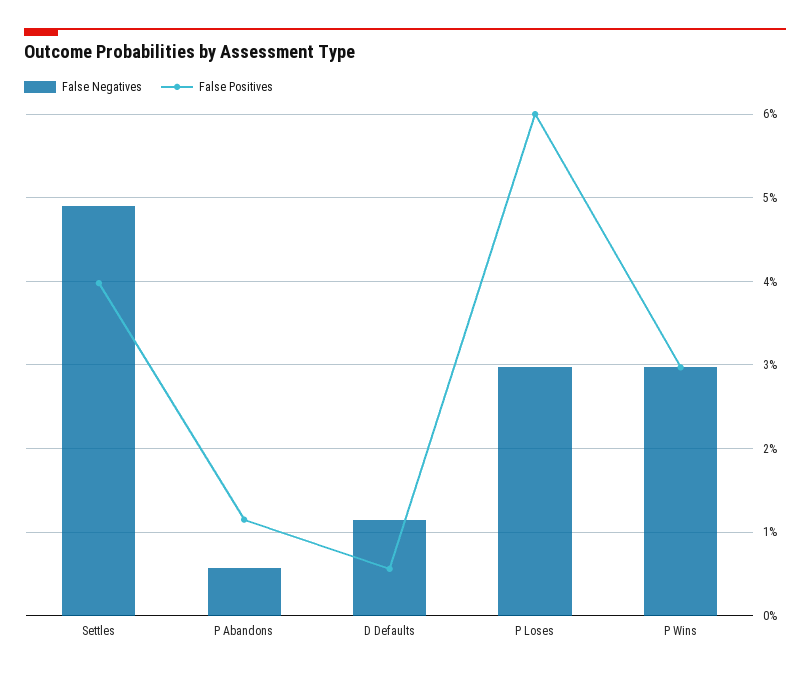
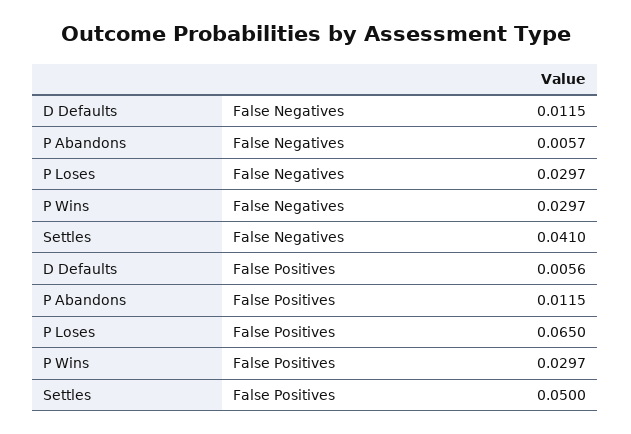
  {
    "False Negatives": {
-     "Settles": 0.049,
+     "Settles": 0.041,
      "P Abandons": 0.0057,
      "D Defaults": 0.0115,
      "P Loses": 0.0297,
      "P Wins": 0.0297
    },
    "False Positives": {
-     "Settles": 0.04,
+     "Settles": 0.05,
      "P Abandons": 0.0115,
      "D Defaults": 0.0056,
-     "P Loses": 0.06,
+     "P Loses": 0.065,
      "P Wins": 0.0297
    }
  }

